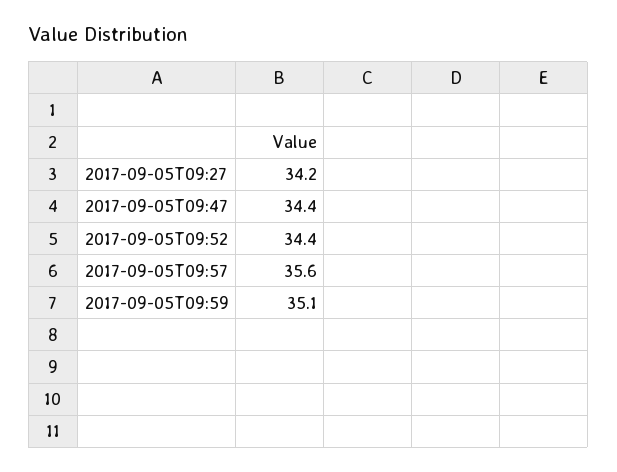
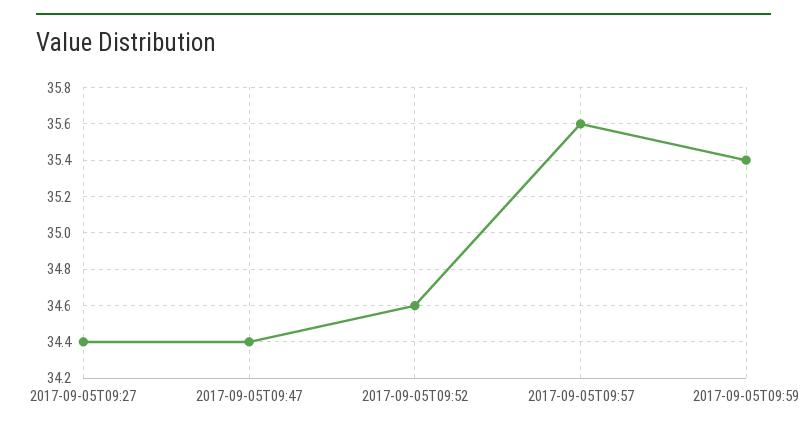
  {
-   "2017-09-05T09:27": 34.2,
+   "2017-09-05T09:27": 34.4,
    "2017-09-05T09:47": 34.4,
-   "2017-09-05T09:52": 34.4,
+   "2017-09-05T09:52": 34.6,
    "2017-09-05T09:57": 35.6,
-   "2017-09-05T09:59": 35.1
+   "2017-09-05T09:59": 35.4
  }

